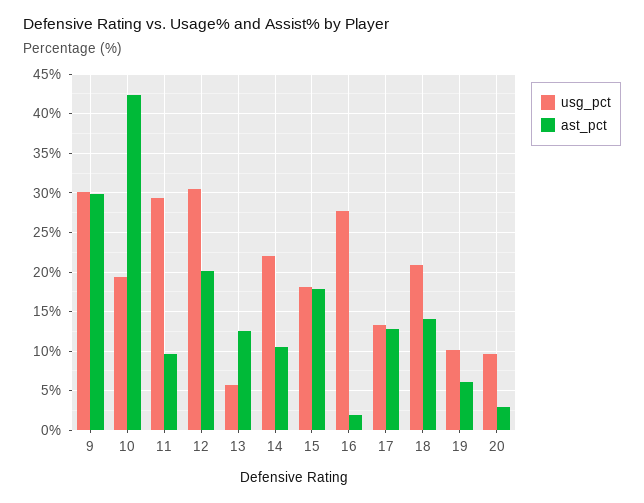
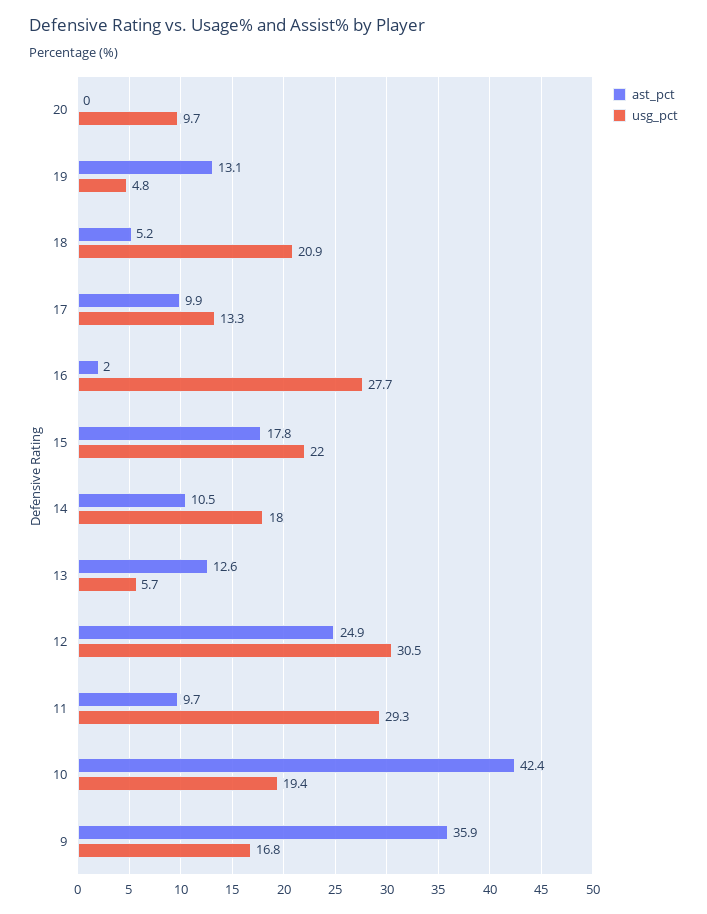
  {
    "usg_pct": {
-     "9": 30,
+     "9": 16.8,
      "10": 19.4,
      "11": 29.3,
      "12": 30.5,
      "13": 5.7,
-     "14": 22,
+     "14": 18,
-     "15": 18,
+     "15": 22,
      "16": 27.7,
      "17": 13.3,
      "18": 20.9,
-     "19": 10,
+     "19": 4.8,
      "20": 9.7
    },
    "ast_pct": {
-     "9": 30,
+     "9": 35.9,
      "10": 42.4,
      "11": 9.7,
-     "12": 20,
+     "12": 24.9,
      "13": 12.6,
      "14": 10.5,
      "15": 17.8,
      "16": 2,
-     "17": 13,
+     "17": 9.9,
-     "18": 14,
+     "18": 5.2,
-     "19": 6,
+     "19": 13.1,
-     "20": 3
+     "20": 0
    }
  }

